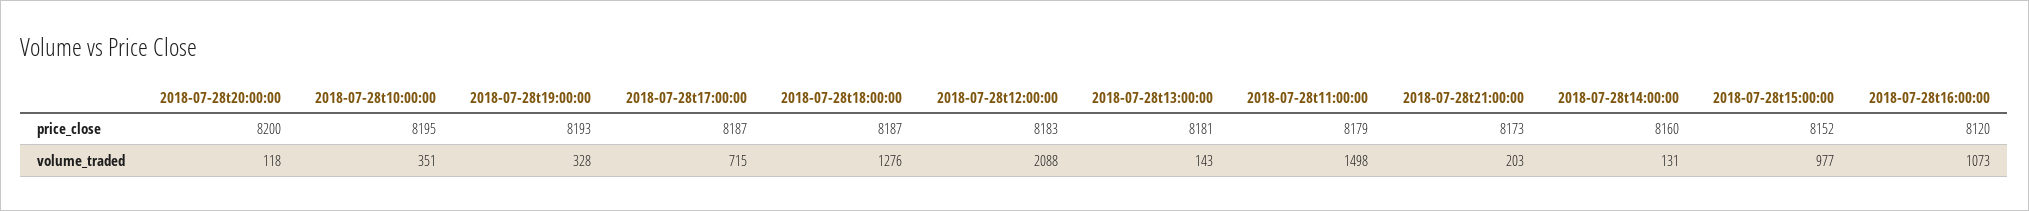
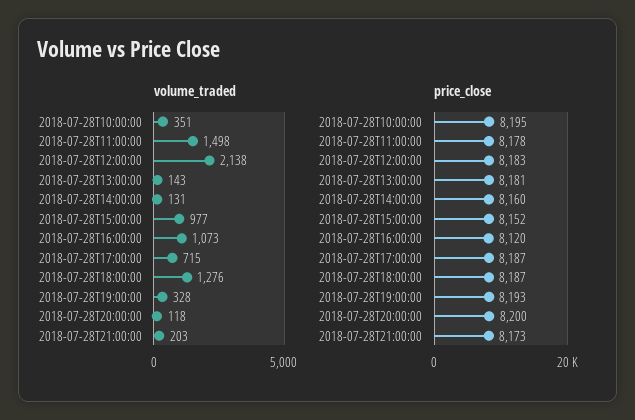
  {
    "price_close": {
      "2018-07-28t20:00:00": 8200,
      "2018-07-28t10:00:00": 8195,
      "2018-07-28t19:00:00": 8193,
      "2018-07-28t17:00:00": 8187,
      "2018-07-28t18:00:00": 8187,
      "2018-07-28t12:00:00": 8183,
      "2018-07-28t13:00:00": 8181,
-     "2018-07-28t11:00:00": 8179,
+     "2018-07-28t11:00:00": 8178,
      "2018-07-28t21:00:00": 8173,
      "2018-07-28t14:00:00": 8160,
      "2018-07-28t15:00:00": 8152,
      "2018-07-28t16:00:00": 8120
    },
    "volume_traded": {
      "2018-07-28t20:00:00": 118,
      "2018-07-28t10:00:00": 351,
      "2018-07-28t19:00:00": 328,
      "2018-07-28t17:00:00": 715,
      "2018-07-28t18:00:00": 1276,
-     "2018-07-28t12:00:00": 2088,
+     "2018-07-28t12:00:00": 2138,
      "2018-07-28t13:00:00": 143,
      "2018-07-28t11:00:00": 1498,
      "2018-07-28t21:00:00": 203,
      "2018-07-28t14:00:00": 131,
      "2018-07-28t15:00:00": 977,
      "2018-07-28t16:00:00": 1073
    }
  }

